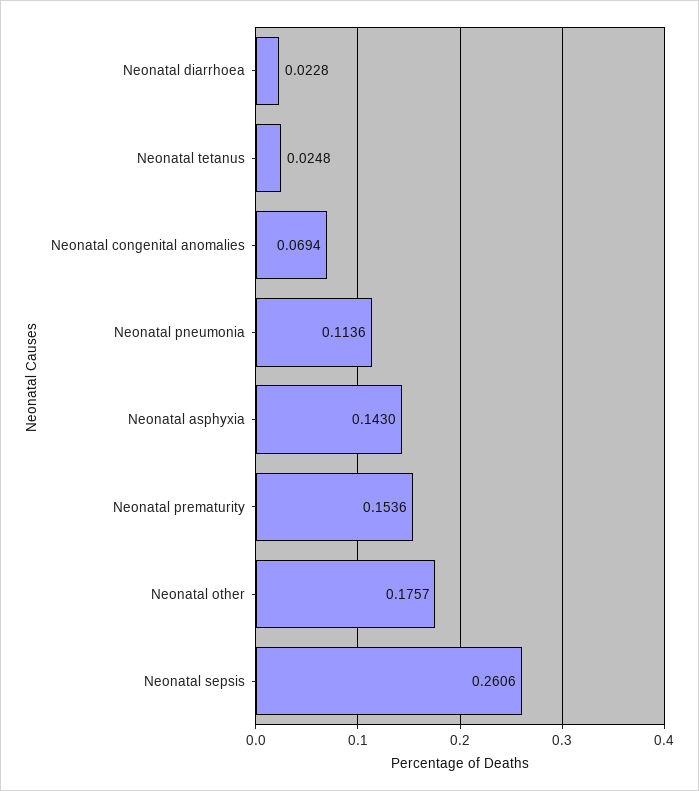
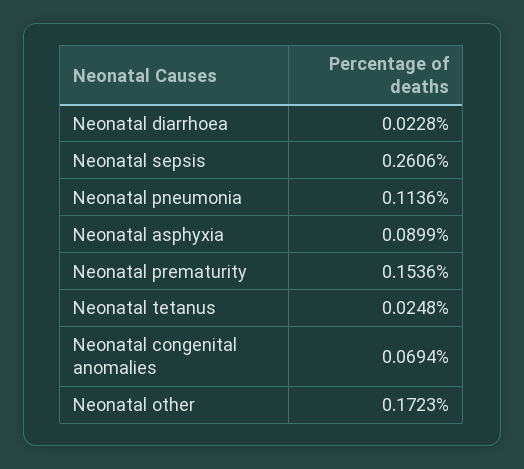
  {
    "Neonatal diarrhoea": 0.0228,
    "Neonatal tetanus": 0.0248,
    "Neonatal congenital anomalies": 0.0694,
    "Neonatal pneumonia": 0.1136,
-   "Neonatal asphyxia": 0.143,
+   "Neonatal asphyxia": 0.0899,
    "Neonatal prematurity": 0.1536,
-   "Neonatal other": 0.1757,
+   "Neonatal other": 0.1723,
    "Neonatal sepsis": 0.2606
  }

